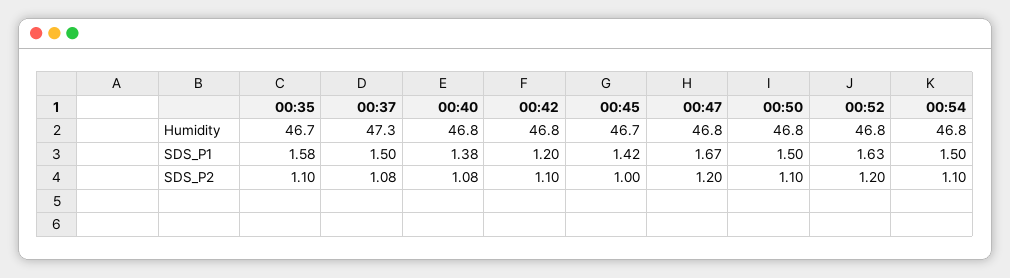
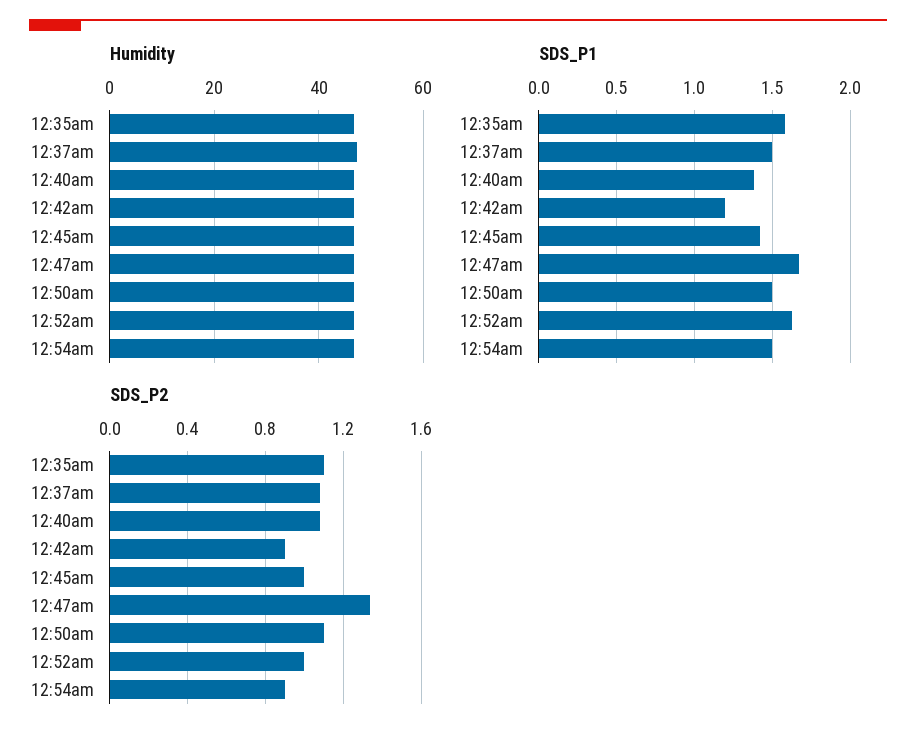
  {
    "Humidity": {
      "00:35": 46.7,
      "00:37": 47.3,
      "00:40": 46.8,
      "00:42": 46.8,
      "00:45": 46.7,
      "00:47": 46.8,
      "00:50": 46.8,
      "00:52": 46.8,
      "00:54": 46.8
    },
    "SDS_P1": {
      "00:35": 1.58,
      "00:37": 1.5,
      "00:40": 1.38,
      "00:42": 1.2,
      "00:45": 1.42,
      "00:47": 1.67,
      "00:50": 1.5,
      "00:52": 1.63,
      "00:54": 1.5
    },
    "SDS_P2": {
      "00:35": 1.1,
      "00:37": 1.08,
      "00:40": 1.08,
-     "00:42": 1.1,
+     "00:42": 0.9,
      "00:45": 1,
-     "00:47": 1.2,
+     "00:47": 1.35,
      "00:50": 1.1,
-     "00:52": 1.2,
+     "00:52": 1,
-     "00:54": 1.1
+     "00:54": 0.9
    }
  }

